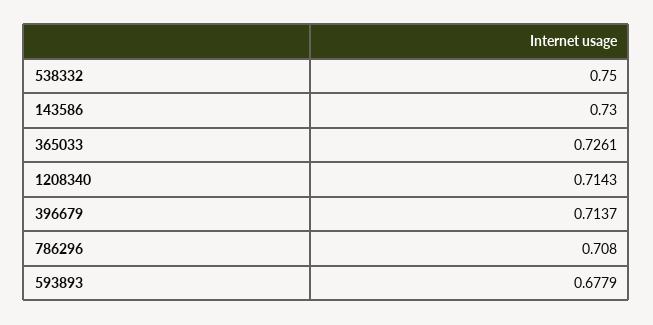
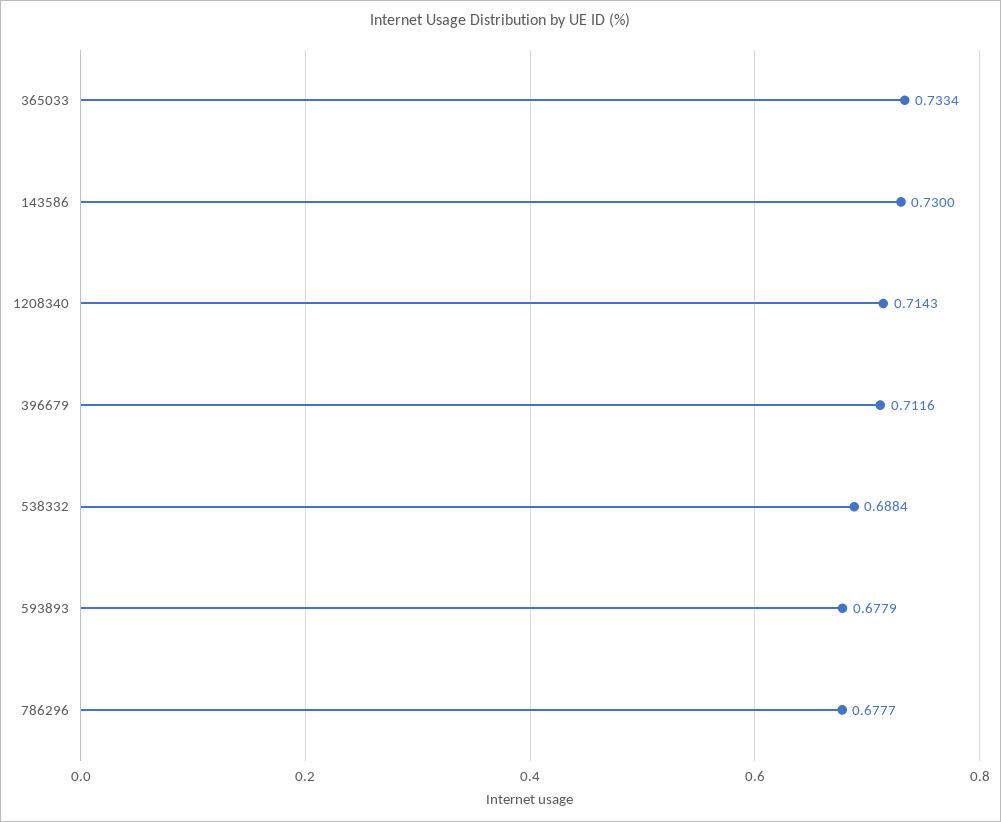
  {
-   "538332": 0.75,
+   "538332": 0.6884,
    "143586": 0.73,
-   "365033": 0.7261,
+   "365033": 0.7334,
    "1208340": 0.7143,
-   "396679": 0.7137,
+   "396679": 0.7116,
-   "786296": 0.708,
+   "786296": 0.6777,
    "593893": 0.6779
  }

